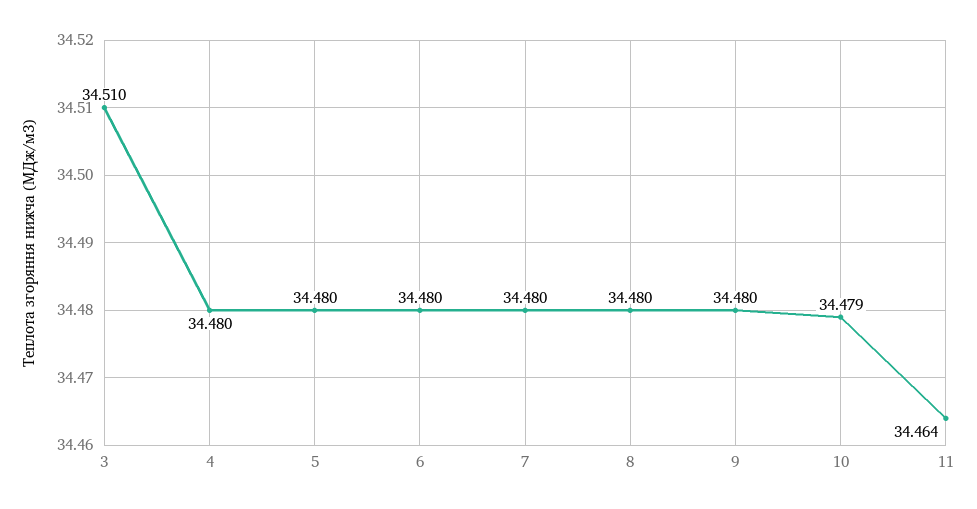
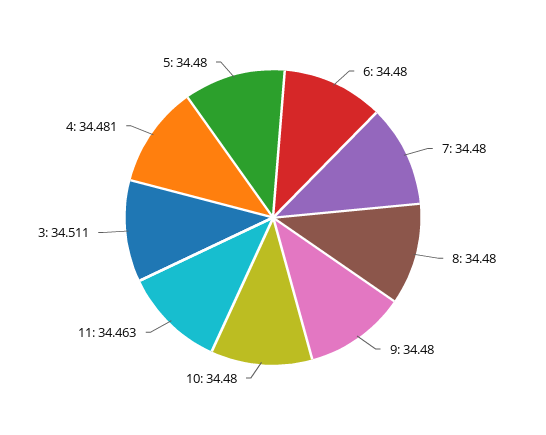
  {
-   "3": 34.51,
+   "3": 34.511,
-   "4": 34.48,
+   "4": 34.481,
    "5": 34.48,
    "6": 34.48,
    "7": 34.48,
    "8": 34.48,
    "9": 34.48,
-   "10": 34.479,
+   "10": 34.48,
-   "11": 34.464
+   "11": 34.463
  }

